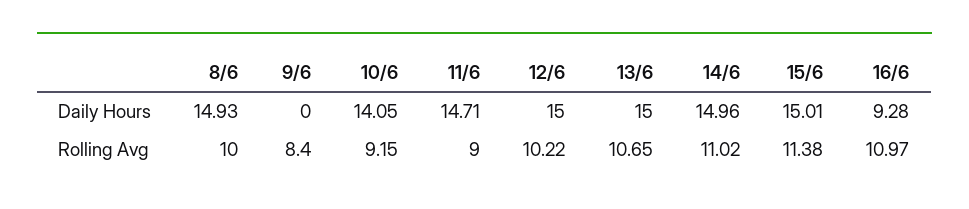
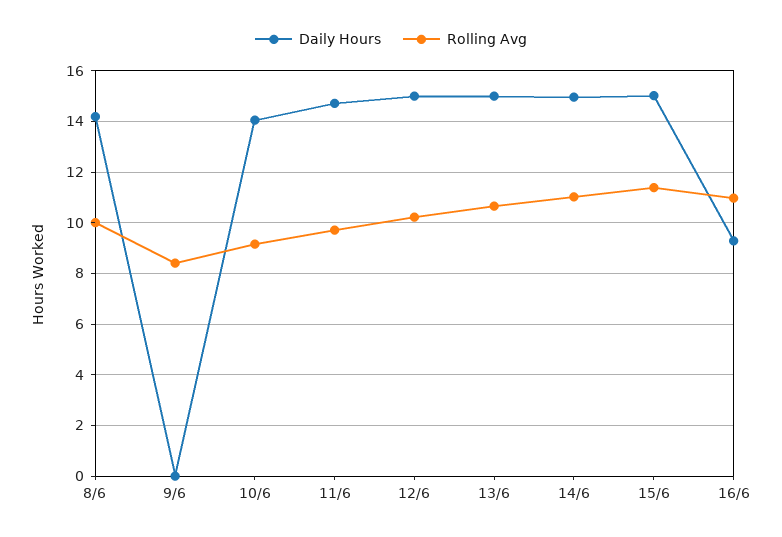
  {
    "Daily Hours": {
-     "8/6": 14.93,
+     "8/6": 14.25,
      "9/6": 0,
      "10/6": 14.05,
      "11/6": 14.71,
      "12/6": 15,
      "13/6": 15,
      "14/6": 14.96,
      "15/6": 15.01,
      "16/6": 9.28
    },
    "Rolling Avg": {
      "8/6": 10,
      "9/6": 8.4,
      "10/6": 9.15,
-     "11/6": 9,
+     "11/6": 9.75,
      "12/6": 10.22,
      "13/6": 10.65,
      "14/6": 11.02,
      "15/6": 11.38,
      "16/6": 10.97
    }
  }

